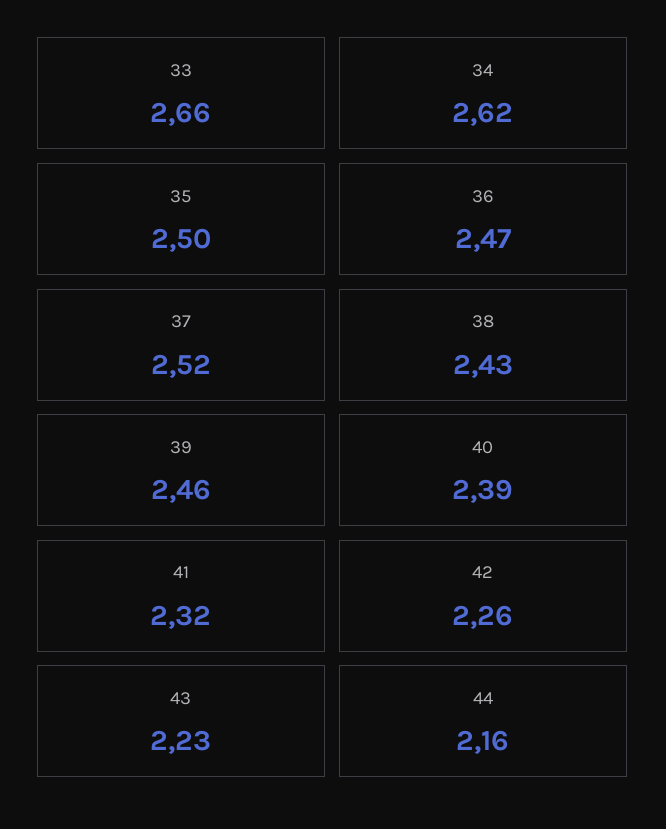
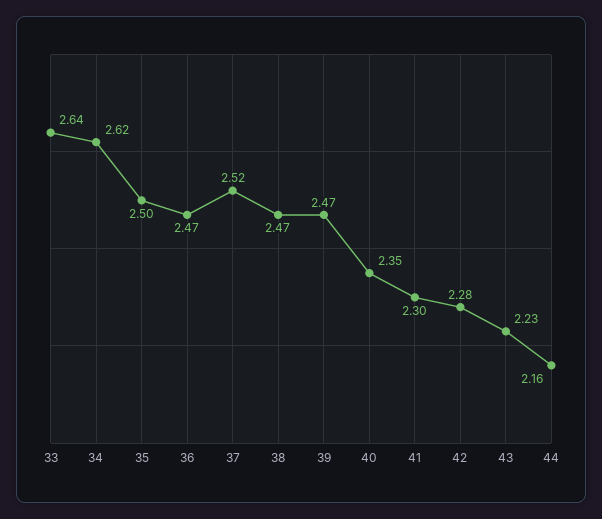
  {
-   "33": 2.66,
+   "33": 2.64,
    "34": 2.62,
    "35": 2.5,
    "36": 2.47,
    "37": 2.52,
-   "38": 2.43,
+   "38": 2.47,
-   "39": 2.46,
+   "39": 2.47,
-   "40": 2.39,
+   "40": 2.35,
-   "41": 2.32,
+   "41": 2.3,
-   "42": 2.26,
+   "42": 2.28,
    "43": 2.23,
    "44": 2.16
  }

